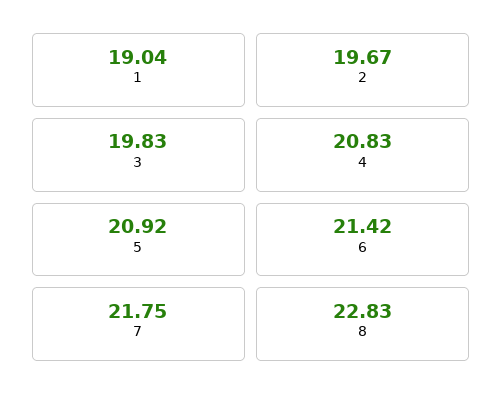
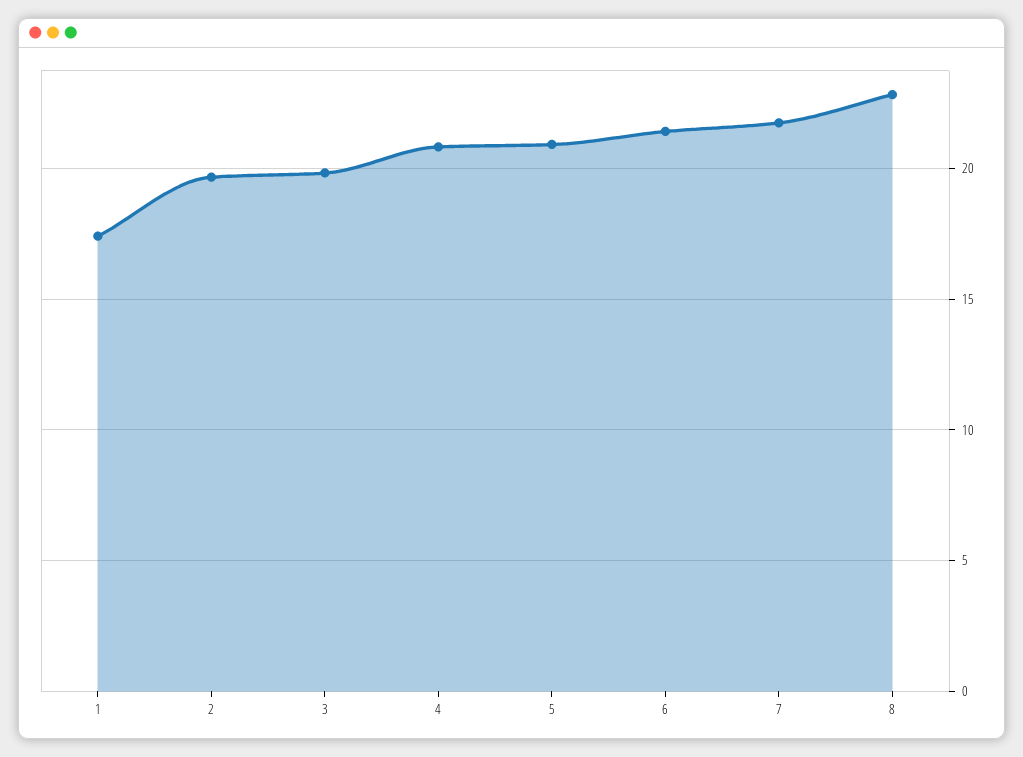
  {
-   "1": 19.04,
+   "1": 17.5,
    "2": 19.67,
    "3": 19.83,
    "4": 20.83,
    "5": 20.92,
    "6": 21.42,
    "7": 21.75,
    "8": 22.83
  }

